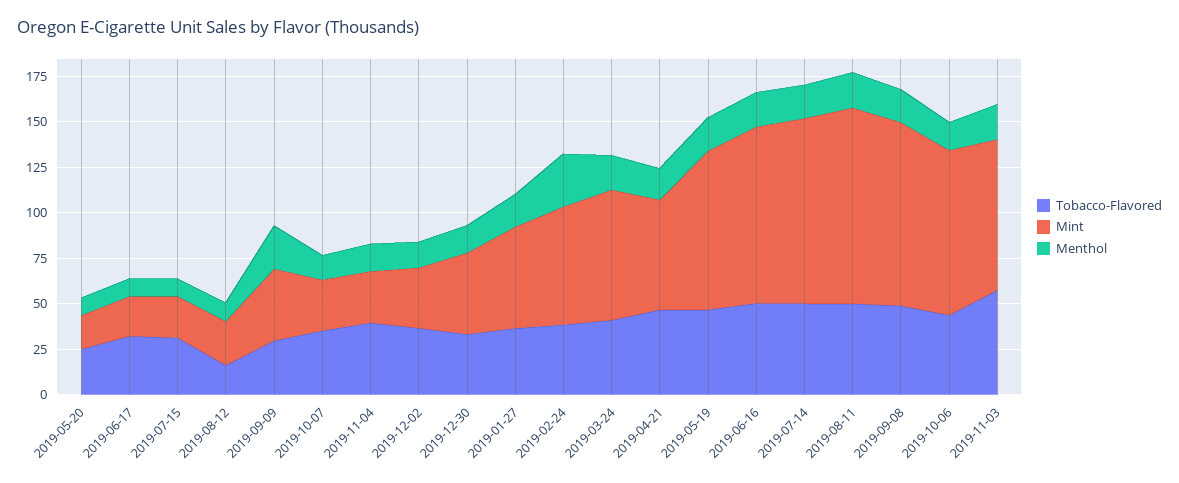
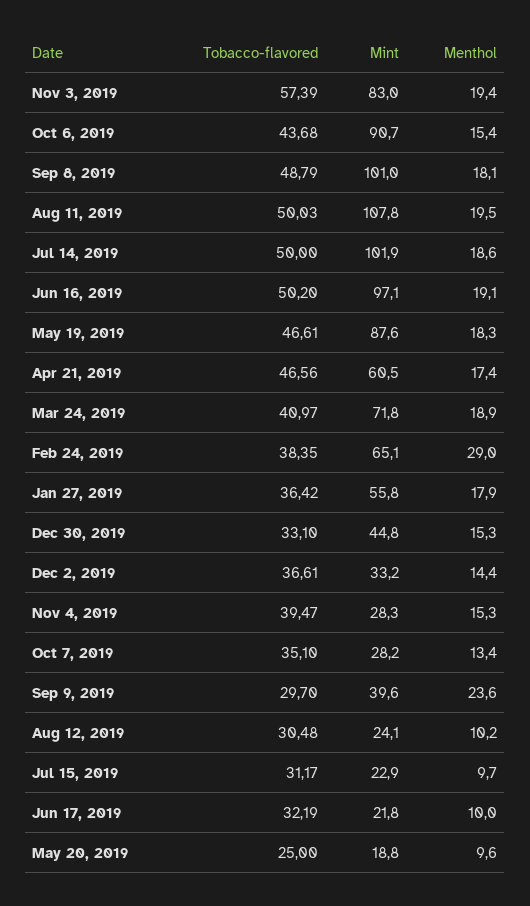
  {
    "Tobacco-Flavored": {
      "2019-05-20": 25,
      "2019-06-17": 32.19,
      "2019-07-15": 31.17,
-     "2019-08-12": 15,
+     "2019-08-12": 30.48,
      "2019-09-09": 29.7,
      "2019-10-07": 35.1,
      "2019-11-04": 39.47,
      "2019-12-02": 36.61,
      "2019-12-30": 33.1,
      "2019-01-27": 36.42,
      "2019-02-24": 38.35,
      "2019-03-24": 40.97,
      "2019-04-21": 46.56,
      "2019-05-19": 46.61,
      "2019-06-16": 50.2,
      "2019-07-14": 50,
      "2019-08-11": 50.03,
      "2019-09-08": 48.79,
      "2019-10-06": 43.68,
      "2019-11-03": 57.39
    },
    "Mint": {
      "2019-05-20": 18.8,
      "2019-06-17": 21.8,
      "2019-07-15": 22.9,
      "2019-08-12": 24.1,
      "2019-09-09": 39.6,
      "2019-10-07": 28.2,
      "2019-11-04": 28.3,
      "2019-12-02": 33.2,
      "2019-12-30": 44.8,
      "2019-01-27": 55.8,
      "2019-02-24": 65.1,
      "2019-03-24": 71.8,
      "2019-04-21": 60.5,
      "2019-05-19": 87.6,
      "2019-06-16": 97.1,
      "2019-07-14": 101.9,
      "2019-08-11": 107.8,
      "2019-09-08": 101,
      "2019-10-06": 90.7,
      "2019-11-03": 83
    },
    "Menthol": {
      "2019-05-20": 9.6,
      "2019-06-17": 10,
      "2019-07-15": 9.7,
      "2019-08-12": 10.2,
      "2019-09-09": 23.6,
      "2019-10-07": 13.4,
      "2019-11-04": 15.3,
      "2019-12-02": 14.4,
      "2019-12-30": 15.3,
      "2019-01-27": 17.9,
      "2019-02-24": 29,
      "2019-03-24": 18.9,
      "2019-04-21": 17.4,
      "2019-05-19": 18.3,
      "2019-06-16": 19.1,
      "2019-07-14": 18.6,
      "2019-08-11": 19.5,
      "2019-09-08": 18.1,
      "2019-10-06": 15.4,
      "2019-11-03": 19.4
    }
  }

